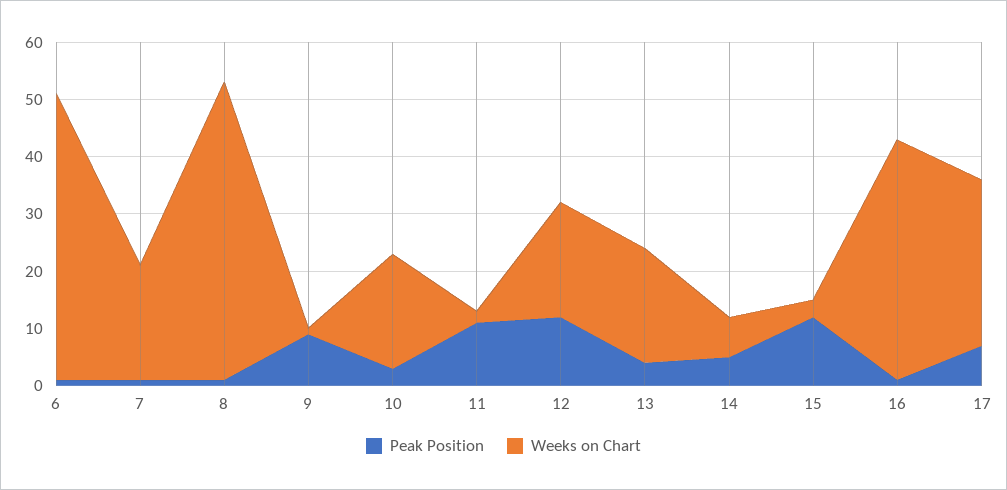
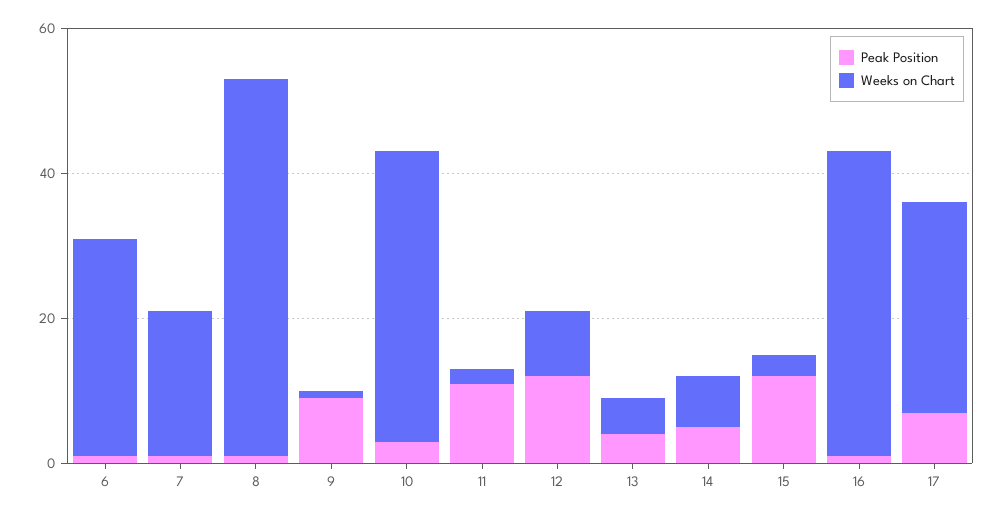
  {
    "Peak Position": {
      "6": 0,
      "7": 0,
      "8": 0,
      "9": 10,
      "10": 5,
      "11": 10,
      "12": 10,
      "13": 5,
      "14": 5,
      "15": 10,
      "16": 0,
      "17": 5
    },
    "Weeks on Chart": {
-     "6": 50,
+     "6": 30,
      "7": 20,
      "8": 50,
      "9": 0,
-     "10": 20,
+     "10": 40,
      "11": 0,
-     "12": 20,
+     "12": 10,
-     "13": 20,
+     "13": 5,
      "14": 5,
      "15": 5,
      "16": 40,
      "17": 30
    }
  }

